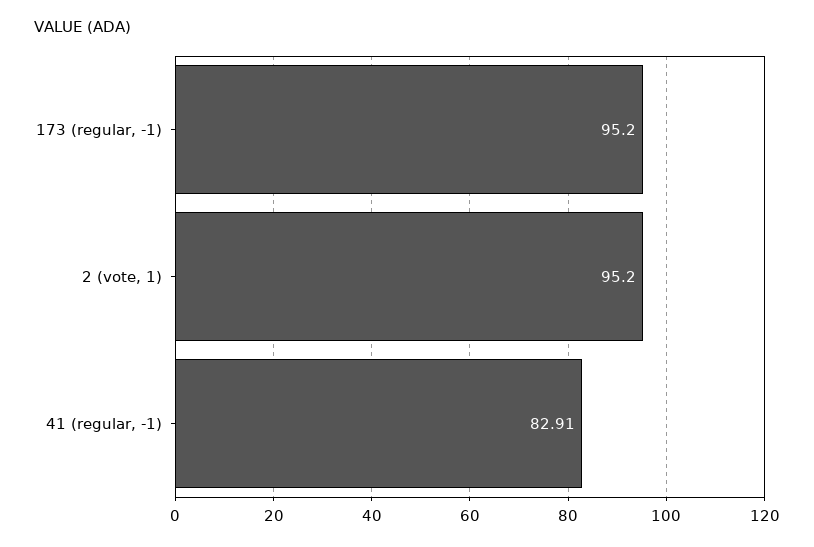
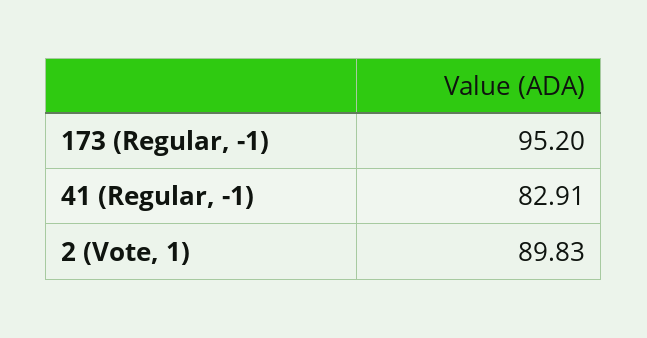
  {
    "173 (regular, -1)": 95.2,
-   "2 (vote, 1)": 95.2,
+   "2 (vote, 1)": 89.83,
    "41 (regular, -1)": 82.91
  }

